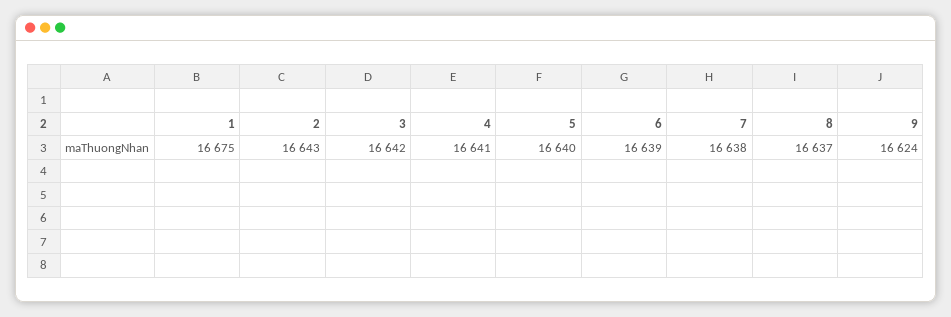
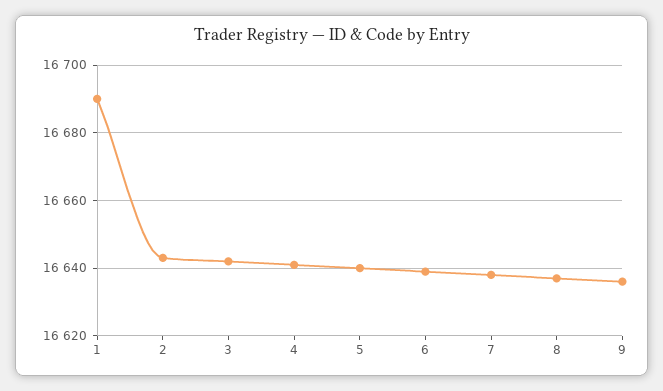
  {
-   "1": 16675,
+   "1": 16690,
    "2": 16643,
    "3": 16642,
    "4": 16641,
    "5": 16640,
    "6": 16639,
    "7": 16638,
    "8": 16637,
-   "9": 16624
+   "9": 16635
  }

